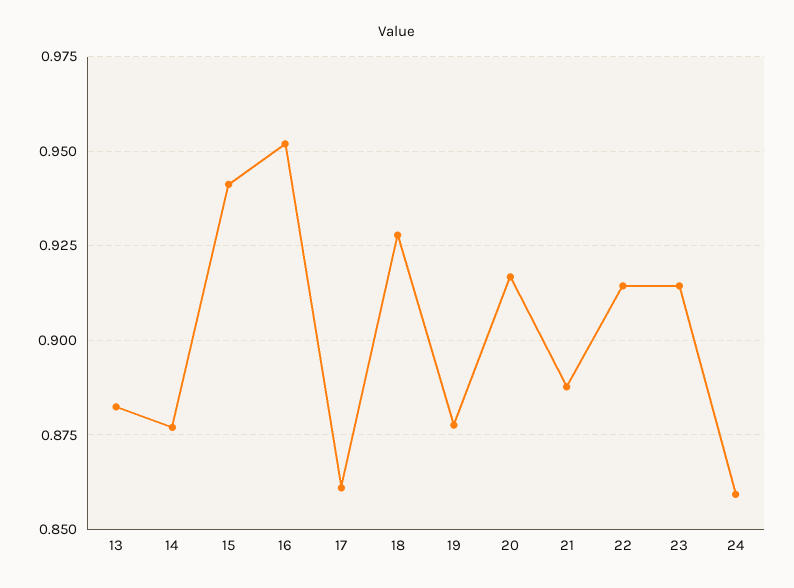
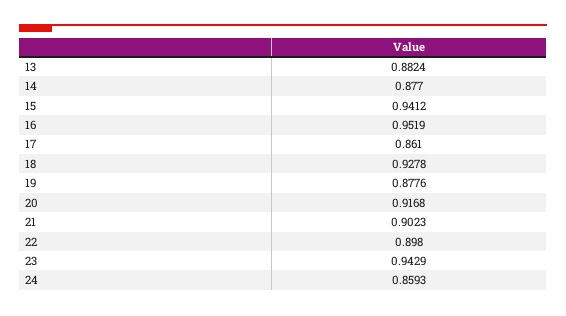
  {
    "13": 0.8824,
    "14": 0.877,
    "15": 0.9412,
    "16": 0.9519,
    "17": 0.861,
    "18": 0.9278,
    "19": 0.8776,
    "20": 0.9168,
-   "21": 0.8875,
+   "21": 0.9023,
-   "22": 0.915,
+   "22": 0.898,
-   "23": 0.915,
+   "23": 0.9429,
    "24": 0.8593
  }

